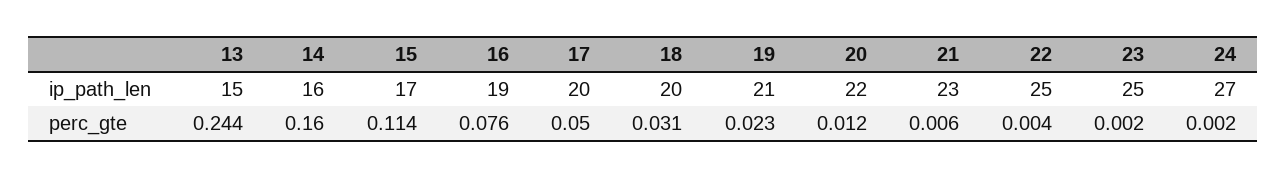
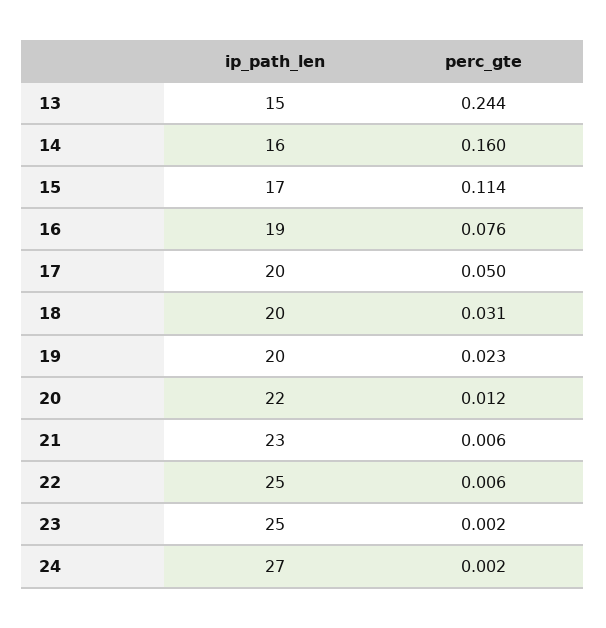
  {
    "13": {
      "ip_path_len": 15,
      "perc_gte": 0.244
    },
    "14": {
      "ip_path_len": 16,
      "perc_gte": 0.16
    },
    "15": {
      "ip_path_len": 17,
      "perc_gte": 0.114
    },
    "16": {
      "ip_path_len": 19,
      "perc_gte": 0.076
    },
    "17": {
      "ip_path_len": 20,
      "perc_gte": 0.05
    },
    "18": {
      "ip_path_len": 20,
      "perc_gte": 0.031
    },
    "19": {
-     "ip_path_len": 21,
+     "ip_path_len": 20,
      "perc_gte": 0.023
    },
    "20": {
      "ip_path_len": 22,
      "perc_gte": 0.012
    },
    "21": {
      "ip_path_len": 23,
      "perc_gte": 0.006
    },
    "22": {
      "ip_path_len": 25,
-     "perc_gte": 0.004
+     "perc_gte": 0.006
    },
    "23": {
      "ip_path_len": 25,
      "perc_gte": 0.002
    },
    "24": {
      "ip_path_len": 27,
      "perc_gte": 0.002
    }
  }

